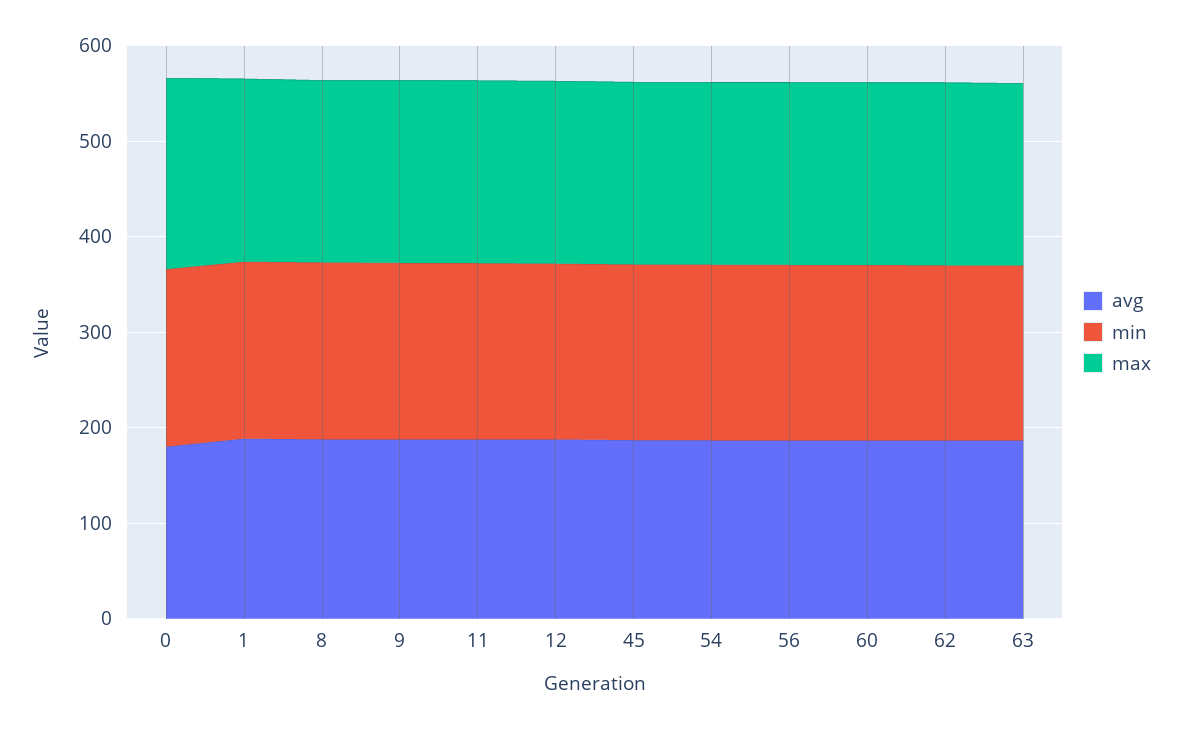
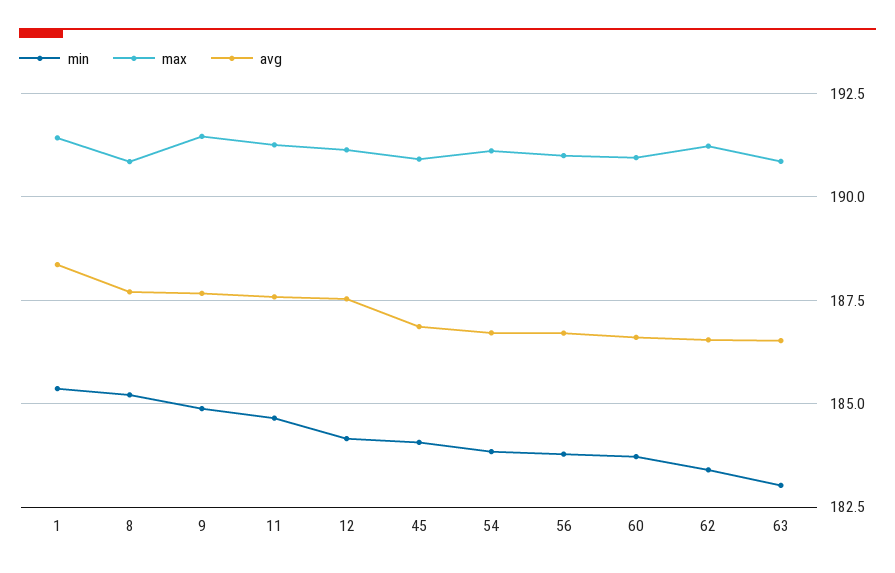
  {
    "avg": {
-     "0": 180,
      "1": 188.25,
      "8": 187.75,
      "9": 187.75,
      "11": 187.5,
      "12": 187.5,
      "45": 186.75,
      "54": 186.75,
      "56": 186.75,
      "60": 186.5,
      "62": 186.5,
      "63": 186.5
    },
    "min": {
-     "0": 180,
      "1": 185.25,
      "8": 185.25,
      "9": 185,
      "11": 184.75,
      "12": 184.25,
      "45": 184,
      "54": 183.75,
      "56": 183.75,
      "60": 183.75,
      "62": 183.5,
      "63": 183
    },
    "max": {
-     "0": 200,
      "1": 191.5,
      "8": 190.75,
      "9": 191.5,
      "11": 191.25,
      "12": 191.25,
      "45": 191,
      "54": 191,
      "56": 191,
      "60": 191,
      "62": 191.25,
      "63": 190.75
    }
  }

